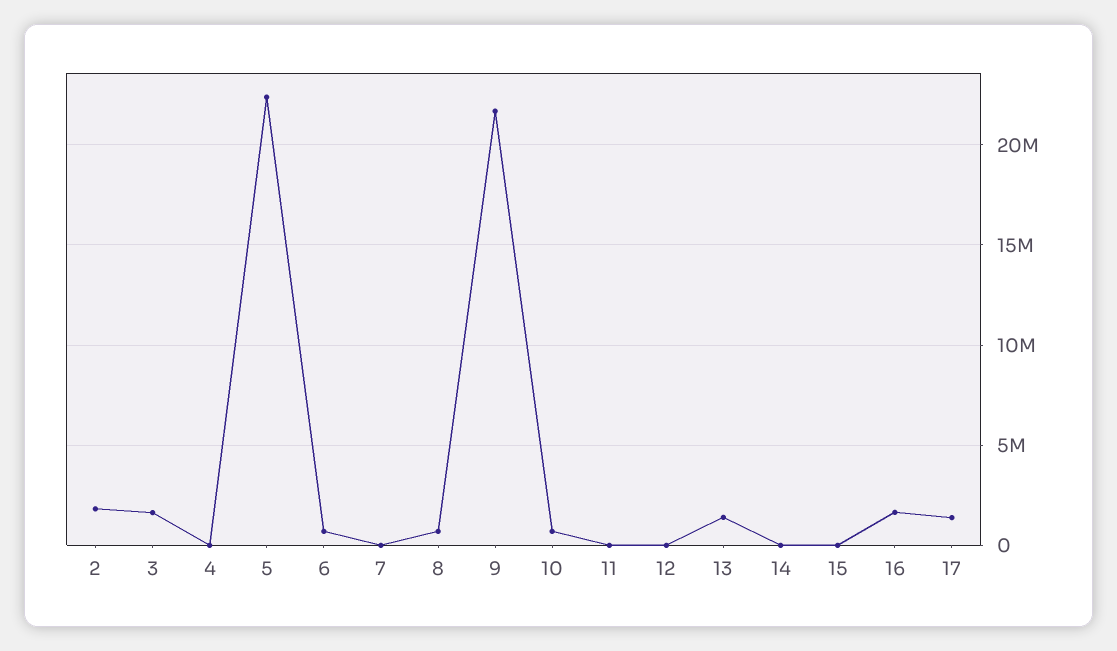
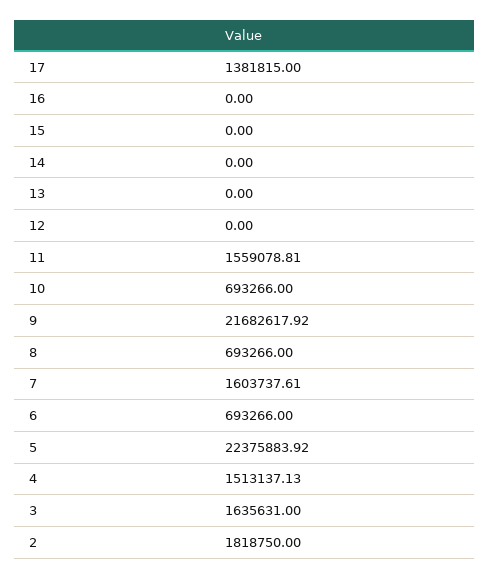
  {
    "2": 1818750,
    "3": 1635631,
-   "4": 0,
+   "4": 1513137.13,
    "5": 22375883.92,
    "6": 693266,
-   "7": 0,
+   "7": 1603737.61,
    "8": 693266,
    "9": 21682617.92,
    "10": 693266,
-   "11": 0,
+   "11": 1559078.81,
    "12": 0,
-   "13": 1500000,
+   "13": 0,
    "14": 0,
    "15": 0,
-   "16": 1500000,
+   "16": 0,
    "17": 1381815
  }

